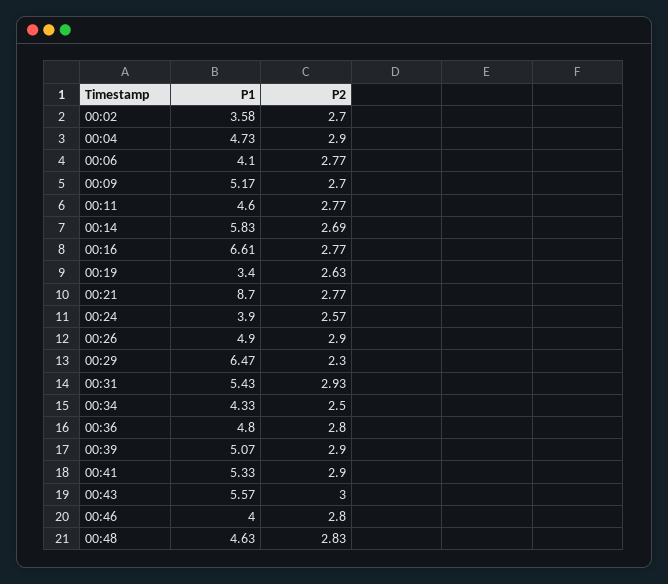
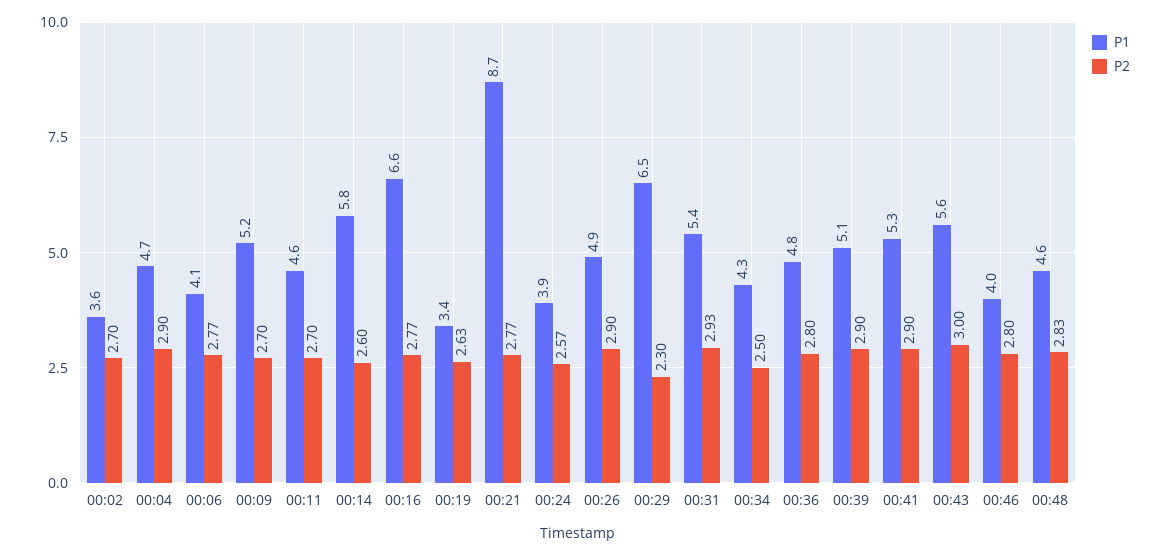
  {
    "P1": {
      "00:02": 3.58,
      "00:04": 4.73,
      "00:06": 4.1,
      "00:09": 5.17,
      "00:11": 4.6,
      "00:14": 5.83,
      "00:16": 6.61,
      "00:19": 3.4,
      "00:21": 8.7,
      "00:24": 3.9,
      "00:26": 4.9,
      "00:29": 6.47,
      "00:31": 5.43,
      "00:34": 4.33,
      "00:36": 4.8,
      "00:39": 5.07,
      "00:41": 5.33,
      "00:43": 5.57,
      "00:46": 4,
      "00:48": 4.63
    },
    "P2": {
      "00:02": 2.7,
      "00:04": 2.9,
      "00:06": 2.77,
      "00:09": 2.7,
-     "00:11": 2.77,
+     "00:11": 2.7,
-     "00:14": 2.69,
+     "00:14": 2.6,
      "00:16": 2.77,
      "00:19": 2.63,
      "00:21": 2.77,
      "00:24": 2.57,
      "00:26": 2.9,
      "00:29": 2.3,
      "00:31": 2.93,
      "00:34": 2.5,
      "00:36": 2.8,
      "00:39": 2.9,
      "00:41": 2.9,
      "00:43": 3,
      "00:46": 2.8,
      "00:48": 2.83
    }
  }

